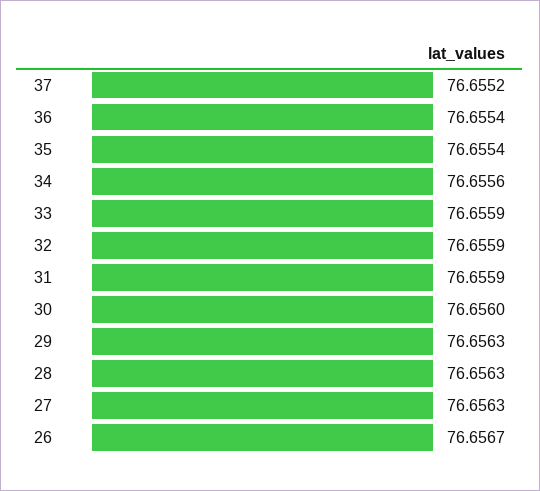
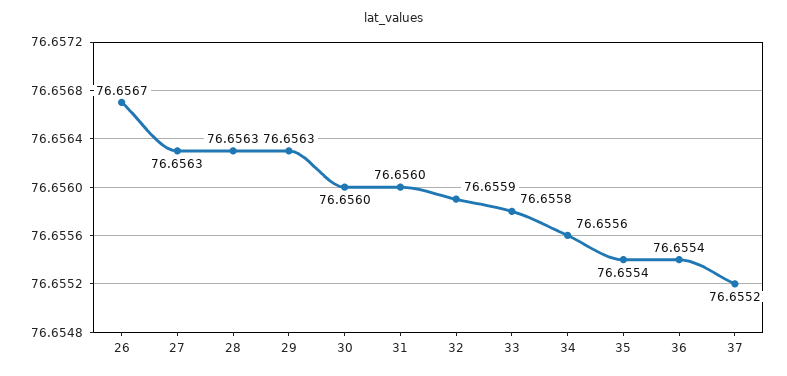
  {
    "37": 76.6552,
    "36": 76.6554,
    "35": 76.6554,
    "34": 76.6556,
-   "33": 76.6559,
+   "33": 76.6558,
    "32": 76.6559,
-   "31": 76.6559,
+   "31": 76.656,
    "30": 76.656,
    "29": 76.6563,
    "28": 76.6563,
    "27": 76.6563,
    "26": 76.6567
  }

